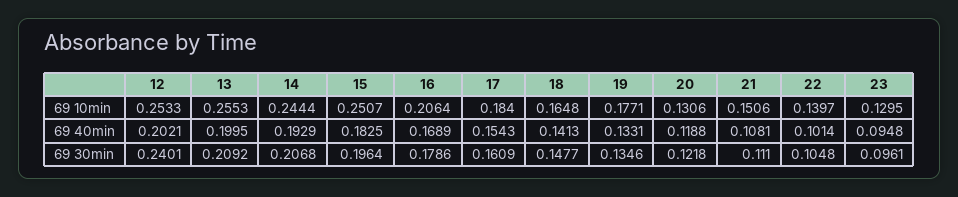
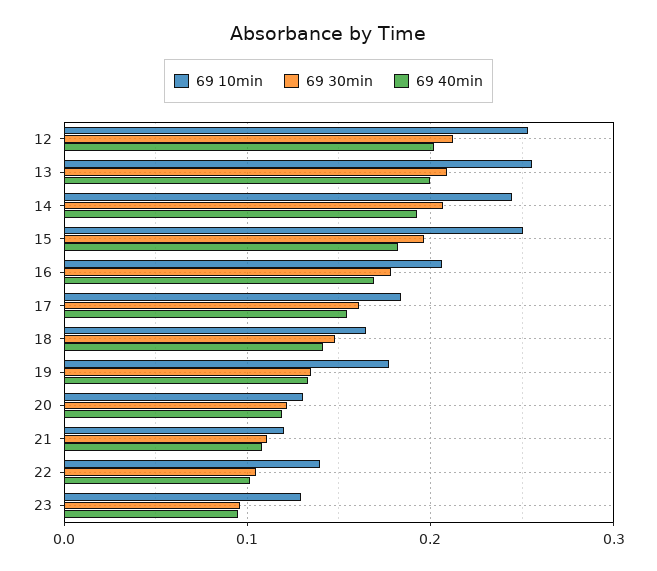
  {
    "69 10min": {
      "12": 0.2533,
      "13": 0.2553,
      "14": 0.2444,
      "15": 0.2507,
      "16": 0.2064,
      "17": 0.184,
      "18": 0.1648,
      "19": 0.1771,
      "20": 0.1306,
-     "21": 0.1506,
+     "21": 0.12,
      "22": 0.1397,
      "23": 0.1295
    },
    "69 40min": {
      "12": 0.2021,
      "13": 0.1995,
      "14": 0.1929,
      "15": 0.1825,
      "16": 0.1689,
      "17": 0.1543,
      "18": 0.1413,
      "19": 0.1331,
      "20": 0.1188,
      "21": 0.1081,
      "22": 0.1014,
      "23": 0.0948
    },
    "69 30min": {
-     "12": 0.2401,
+     "12": 0.21,
      "13": 0.2092,
      "14": 0.2068,
      "15": 0.1964,
      "16": 0.1786,
      "17": 0.1609,
      "18": 0.1477,
      "19": 0.1346,
      "20": 0.1218,
      "21": 0.111,
      "22": 0.1048,
      "23": 0.0961
    }
  }

